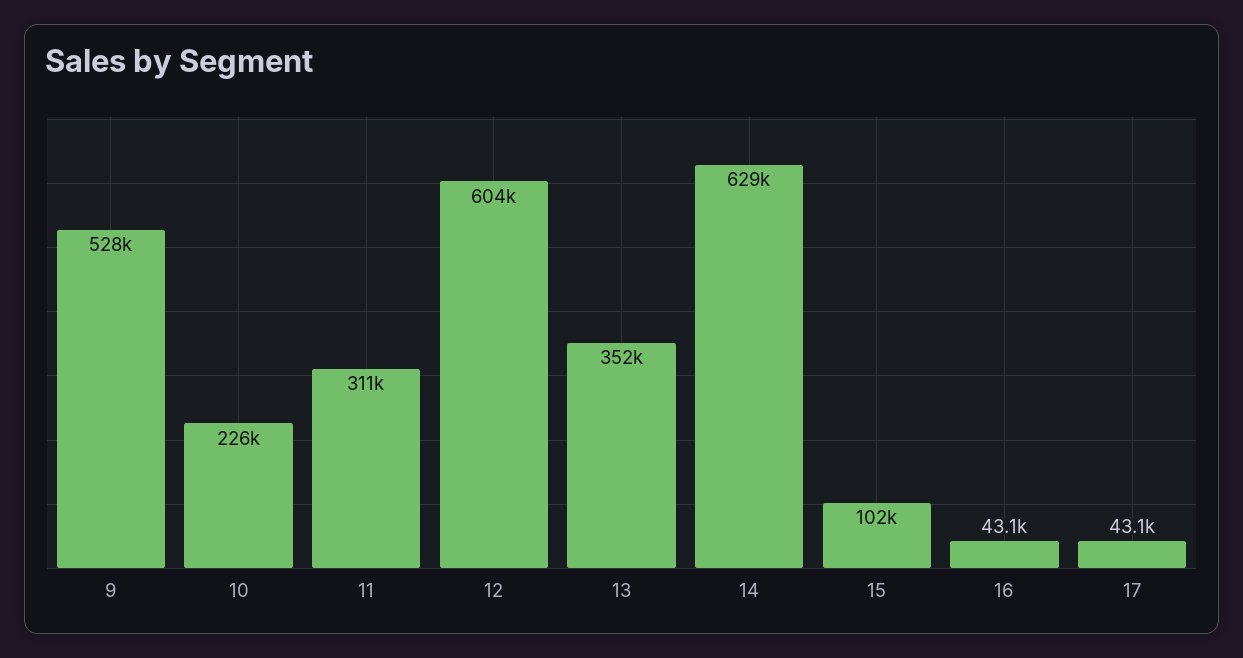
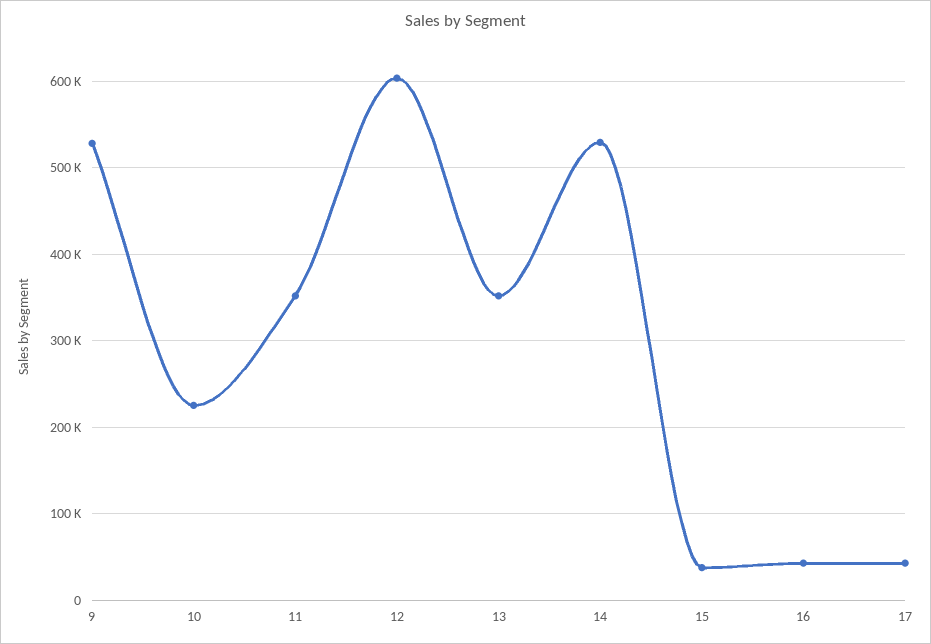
  {
    "9": 528000,
    "10": 226000,
-   "11": 311000,
+   "11": 350000,
    "12": 604000,
    "13": 352000,
-   "14": 629000,
+   "14": 530000,
-   "15": 102000,
+   "15": 40000,
    "16": 43100,
    "17": 43100
  }

